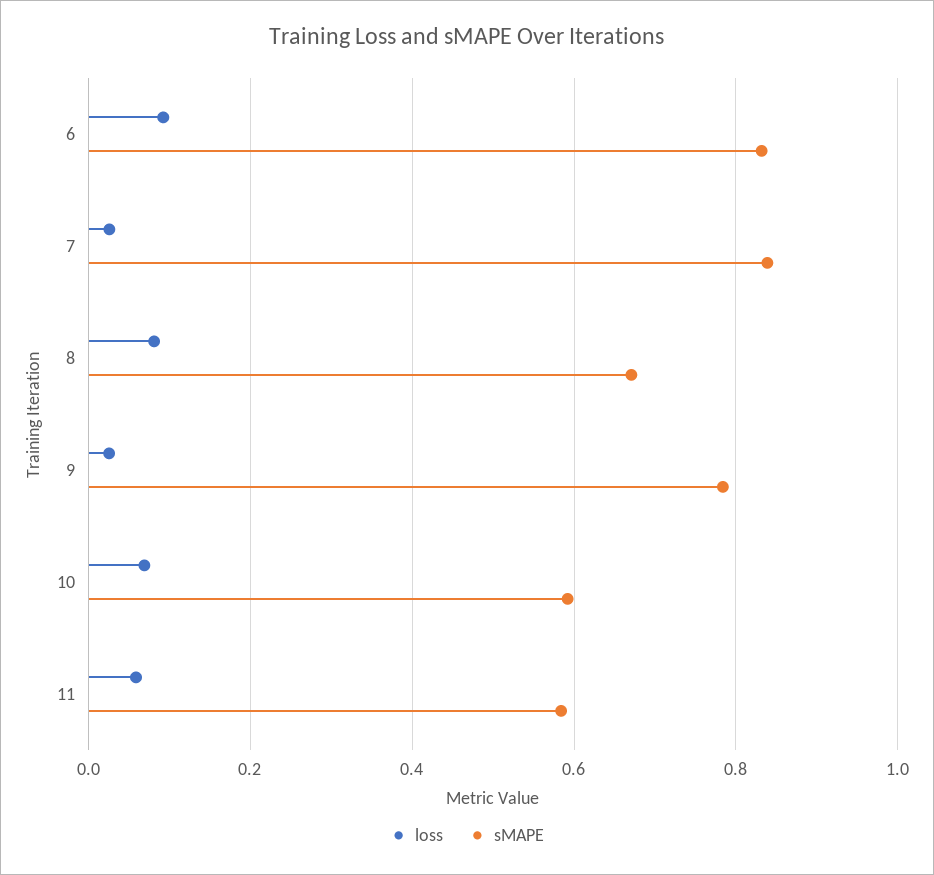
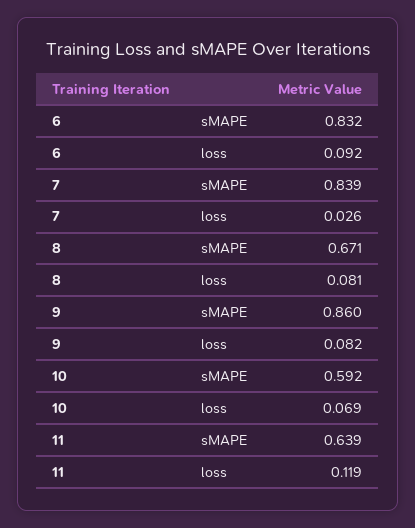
  {
    "loss": {
      "6": 0.092,
      "7": 0.026,
      "8": 0.081,
-     "9": 0.02,
+     "9": 0.082,
      "10": 0.069,
-     "11": 0.06
+     "11": 0.119
    },
    "sMAPE": {
      "6": 0.832,
      "7": 0.839,
      "8": 0.671,
-     "9": 0.78,
+     "9": 0.86,
      "10": 0.592,
-     "11": 0.58
+     "11": 0.639
    }
  }

